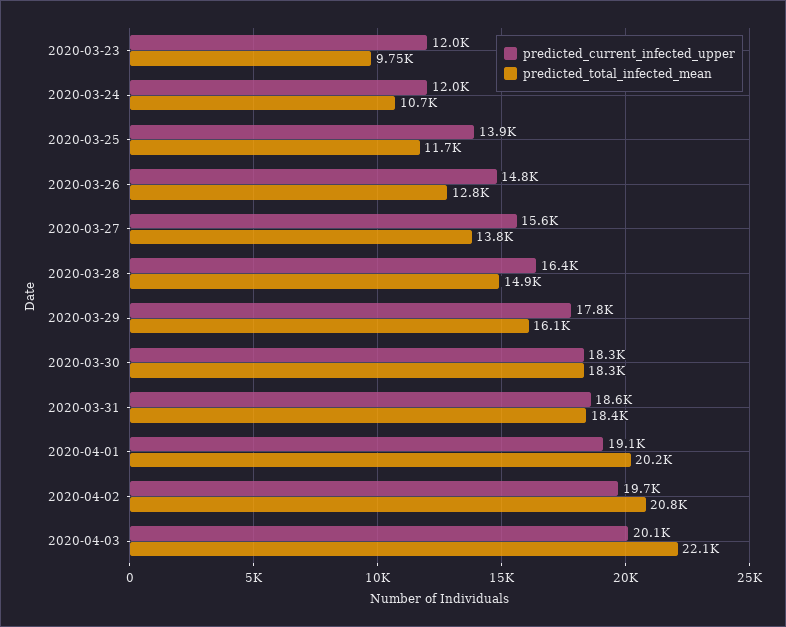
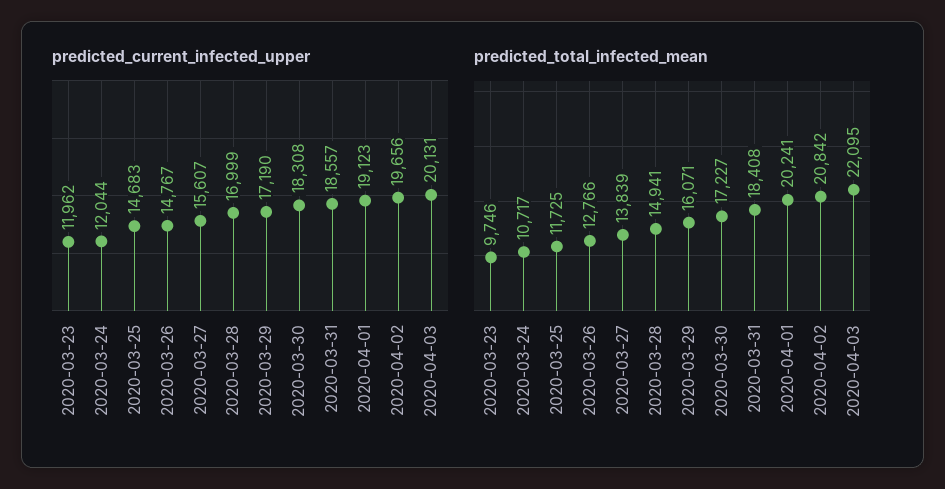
  {
    "predicted_current_infected_upper": {
      "2020-03-23": 11962,
      "2020-03-24": 12044,
-     "2020-03-25": 13900,
+     "2020-03-25": 14683,
      "2020-03-26": 14767,
      "2020-03-27": 15607,
-     "2020-03-28": 16400,
+     "2020-03-28": 16999,
-     "2020-03-29": 17800,
+     "2020-03-29": 17190,
      "2020-03-30": 18308,
      "2020-03-31": 18557,
      "2020-04-01": 19123,
      "2020-04-02": 19656,
      "2020-04-03": 20131
    },
    "predicted_total_infected_mean": {
      "2020-03-23": 9746,
      "2020-03-24": 10717,
      "2020-03-25": 11725,
      "2020-03-26": 12766,
      "2020-03-27": 13839,
      "2020-03-28": 14941,
      "2020-03-29": 16071,
-     "2020-03-30": 18300,
+     "2020-03-30": 17227,
      "2020-03-31": 18408,
      "2020-04-01": 20241,
      "2020-04-02": 20842,
      "2020-04-03": 22095
    }
  }

